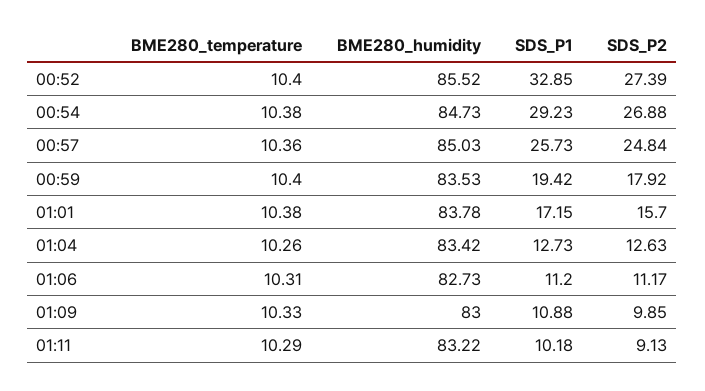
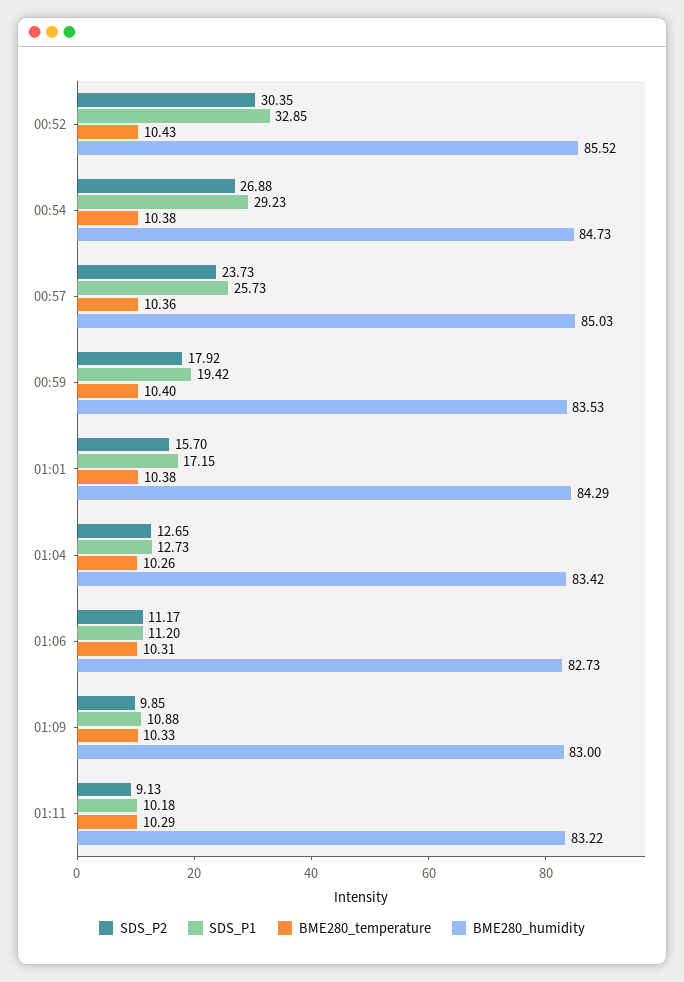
  {
    "BME280_temperature": {
-     "00:52": 10.4,
+     "00:52": 10.43,
      "00:54": 10.38,
      "00:57": 10.36,
      "00:59": 10.4,
      "01:01": 10.38,
      "01:04": 10.26,
      "01:06": 10.31,
      "01:09": 10.33,
      "01:11": 10.29
    },
    "BME280_humidity": {
      "00:52": 85.52,
      "00:54": 84.73,
      "00:57": 85.03,
      "00:59": 83.53,
-     "01:01": 83.78,
+     "01:01": 84.29,
      "01:04": 83.42,
      "01:06": 82.73,
      "01:09": 83,
      "01:11": 83.22
    },
    "SDS_P1": {
      "00:52": 32.85,
      "00:54": 29.23,
      "00:57": 25.73,
      "00:59": 19.42,
      "01:01": 17.15,
      "01:04": 12.73,
      "01:06": 11.2,
      "01:09": 10.88,
      "01:11": 10.18
    },
    "SDS_P2": {
-     "00:52": 27.39,
+     "00:52": 30.35,
      "00:54": 26.88,
-     "00:57": 24.84,
+     "00:57": 23.73,
      "00:59": 17.92,
      "01:01": 15.7,
-     "01:04": 12.63,
+     "01:04": 12.65,
      "01:06": 11.17,
      "01:09": 9.85,
      "01:11": 9.13
    }
  }

